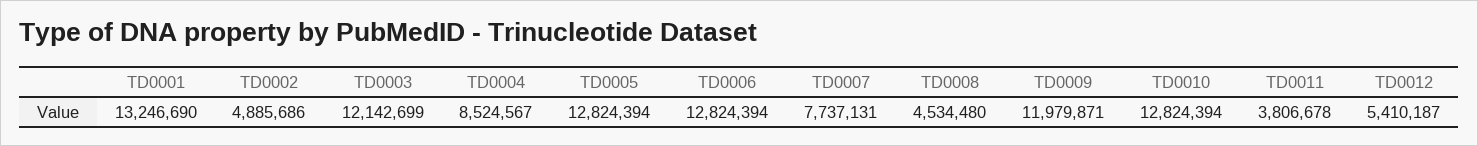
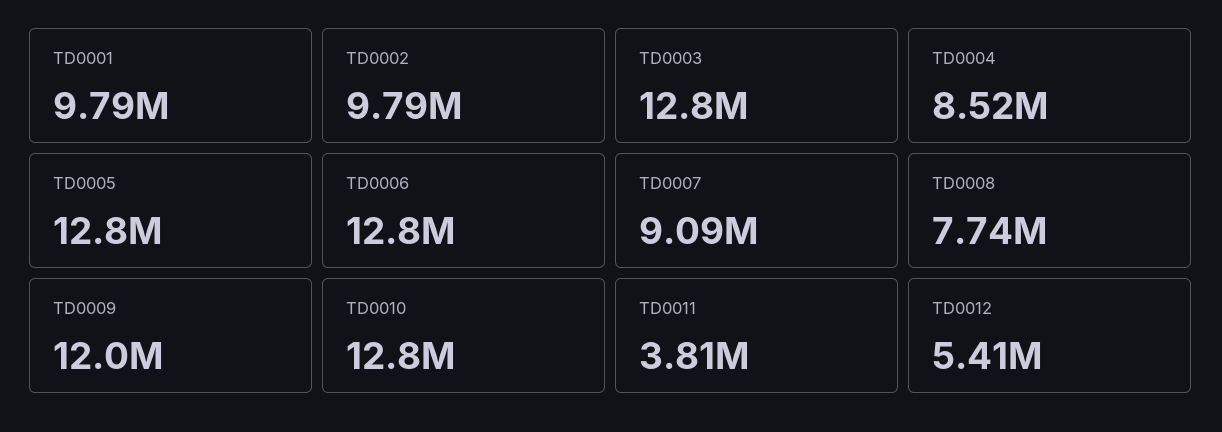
  {
-   "TD0001": 13246690,
+   "TD0001": 9790000,
-   "TD0002": 4885686,
+   "TD0002": 9790000,
-   "TD0003": 12142699,
+   "TD0003": 12800000,
    "TD0004": 8524567,
    "TD0005": 12824394,
    "TD0006": 12824394,
-   "TD0007": 7737131,
+   "TD0007": 9090000,
-   "TD0008": 4534480,
+   "TD0008": 7740000,
    "TD0009": 11979871,
    "TD0010": 12824394,
    "TD0011": 3806678,
    "TD0012": 5410187
  }

